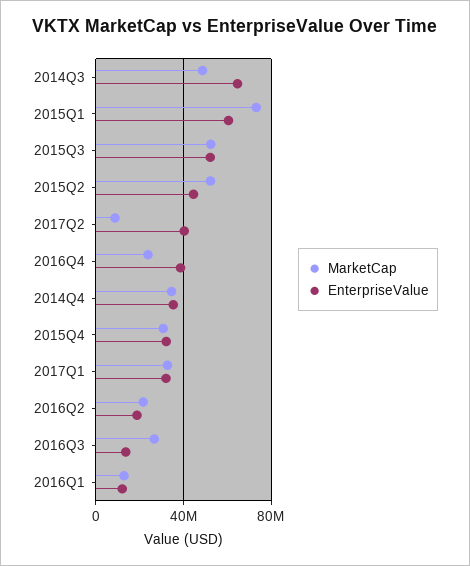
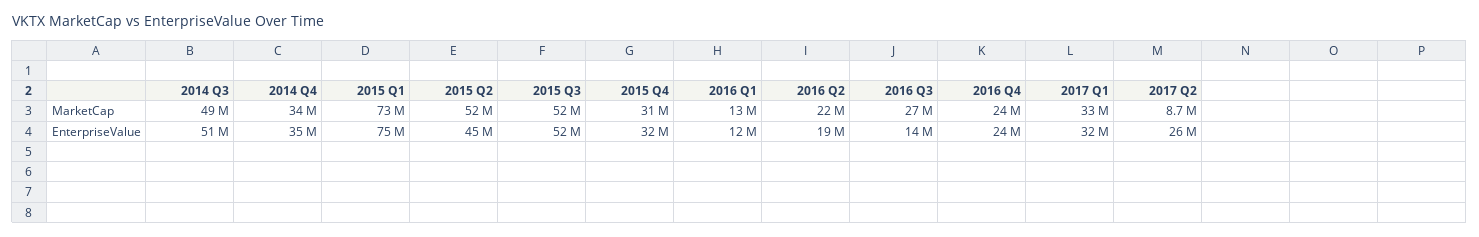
  {
    "MarketCap": {
      "2014Q3": 49000000,
      "2015Q1": 73000000,
      "2015Q3": 52000000,
      "2015Q2": 52000000,
      "2017Q2": 8700000,
      "2016Q4": 24000000,
      "2014Q4": 34000000,
      "2015Q4": 31000000,
      "2017Q1": 33000000,
      "2016Q2": 22000000,
      "2016Q3": 27000000,
      "2016Q1": 13000000
    },
    "EnterpriseValue": {
-     "2014Q3": 65000000,
+     "2014Q3": 51000000,
-     "2015Q1": 60000000,
+     "2015Q1": 75000000,
      "2015Q3": 52000000,
      "2015Q2": 45000000,
-     "2017Q2": 40000000,
+     "2017Q2": 26000000,
-     "2016Q4": 40000000,
+     "2016Q4": 24000000,
      "2014Q4": 35000000,
      "2015Q4": 32000000,
      "2017Q1": 32000000,
      "2016Q2": 19000000,
      "2016Q3": 14000000,
      "2016Q1": 12000000
    }
  }

